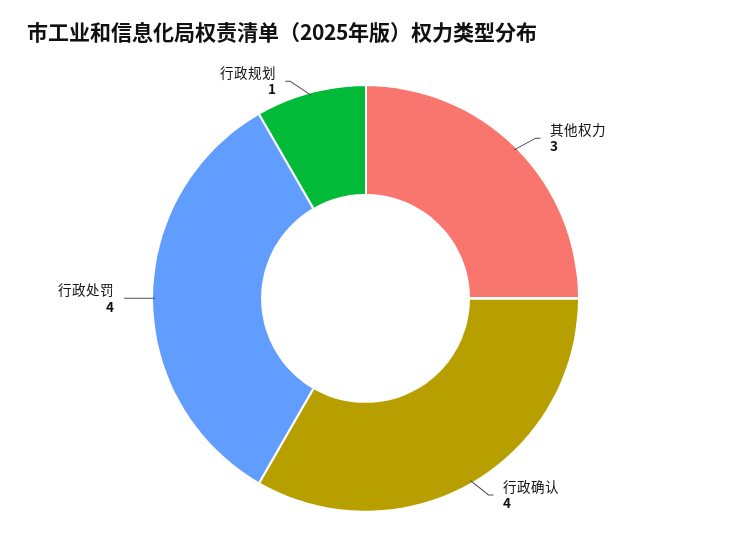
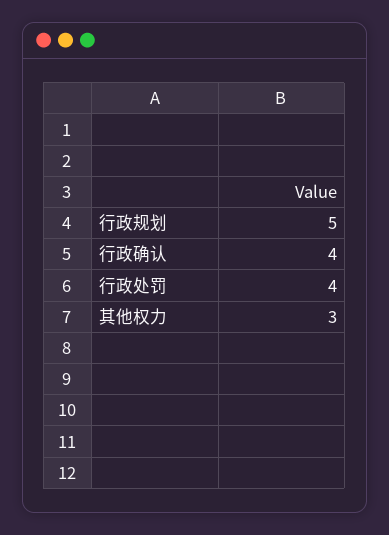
  {
    "其他权力": 3,
    "行政确认": 4,
    "行政处罚": 4,
-   "行政规划": 1
+   "行政规划": 5
  }

